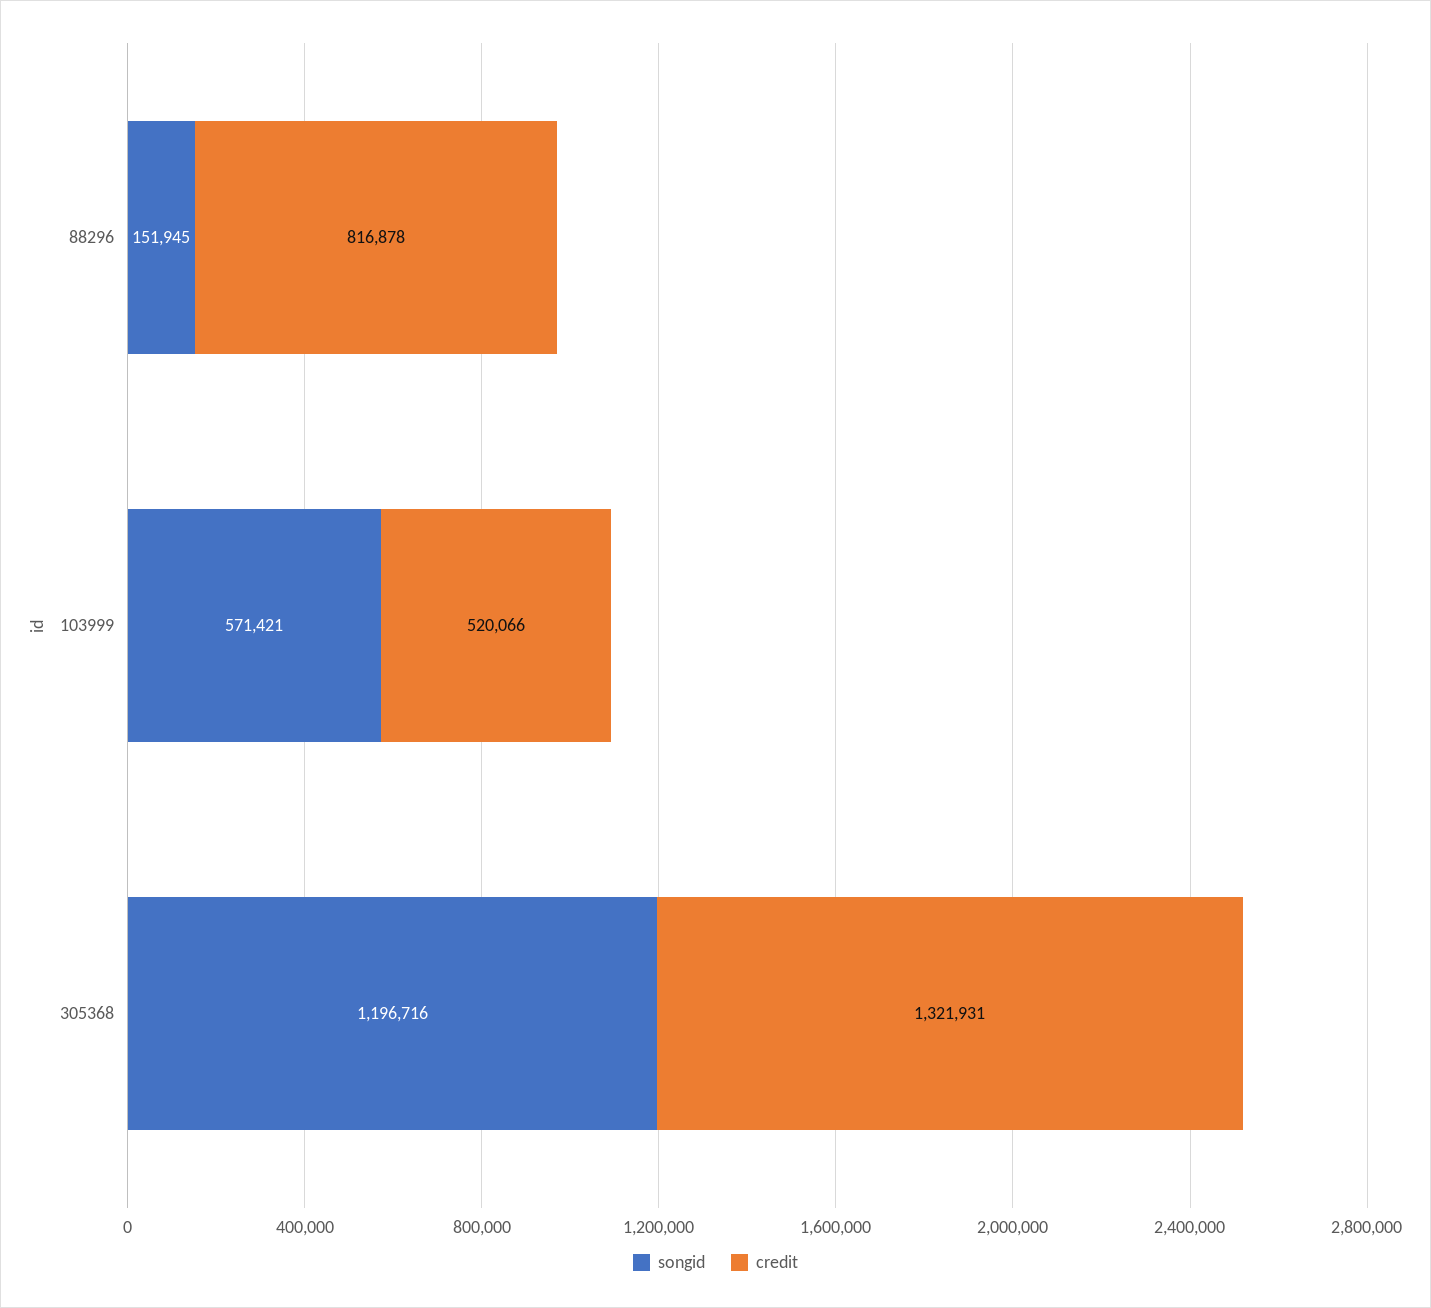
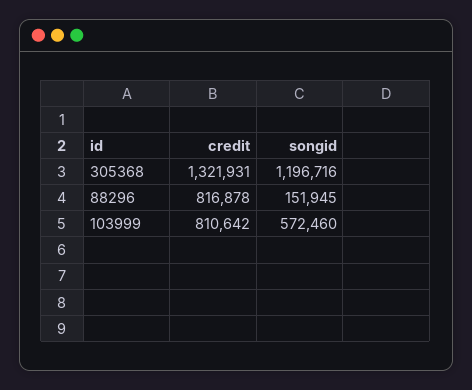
  {
    "songid": {
      "88296": 151945,
-     "103999": 571421,
+     "103999": 572460,
      "305368": 1196716
    },
    "credit": {
      "88296": 816878,
-     "103999": 520066,
+     "103999": 810642,
      "305368": 1321931
    }
  }

